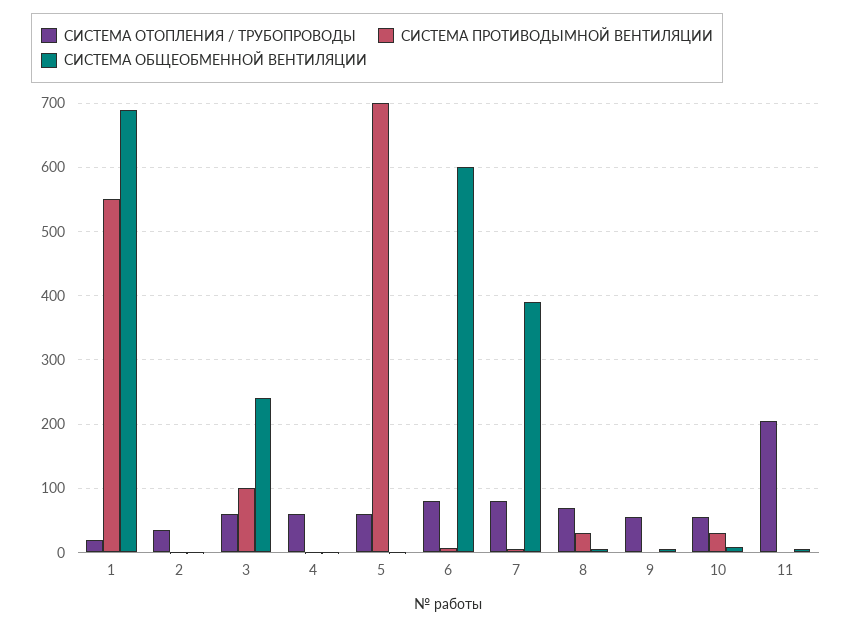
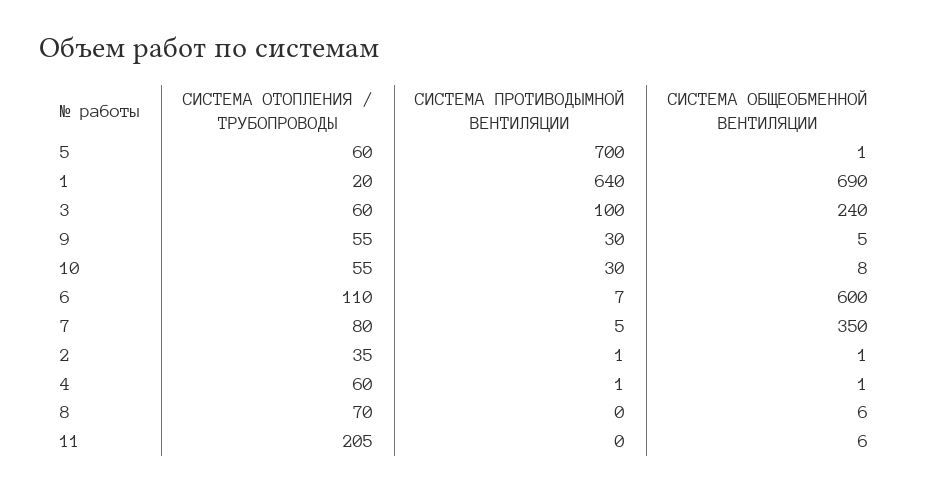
  {
    "СИСТЕМА ОТОПЛЕНИЯ / ТРУБОПРОВОДЫ": {
      "1": 20,
      "2": 35,
      "3": 60,
      "4": 60,
      "5": 60,
-     "6": 80,
+     "6": 110,
      "7": 80,
      "8": 70,
      "9": 55,
      "10": 55,
      "11": 205
    },
    "СИСТЕМА ПРОТИВОДЫМНОЙ ВЕНТИЛЯЦИИ": {
-     "1": 550,
+     "1": 640,
      "2": 1,
      "3": 100,
      "4": 1,
      "5": 700,
      "6": 7,
      "7": 5,
-     "8": 30,
+     "8": 0,
-     "9": 0,
+     "9": 30,
      "10": 30,
      "11": 0
    },
    "СИСТЕМА ОБЩЕОБМЕННОЙ ВЕНТИЛЯЦИИ": {
      "1": 690,
      "2": 1,
      "3": 240,
      "4": 1,
      "5": 1,
      "6": 600,
-     "7": 390,
+     "7": 350,
      "8": 6,
      "9": 5,
      "10": 8,
      "11": 6
    }
  }

